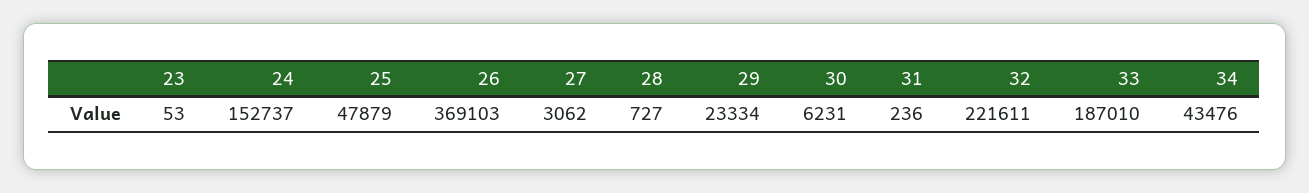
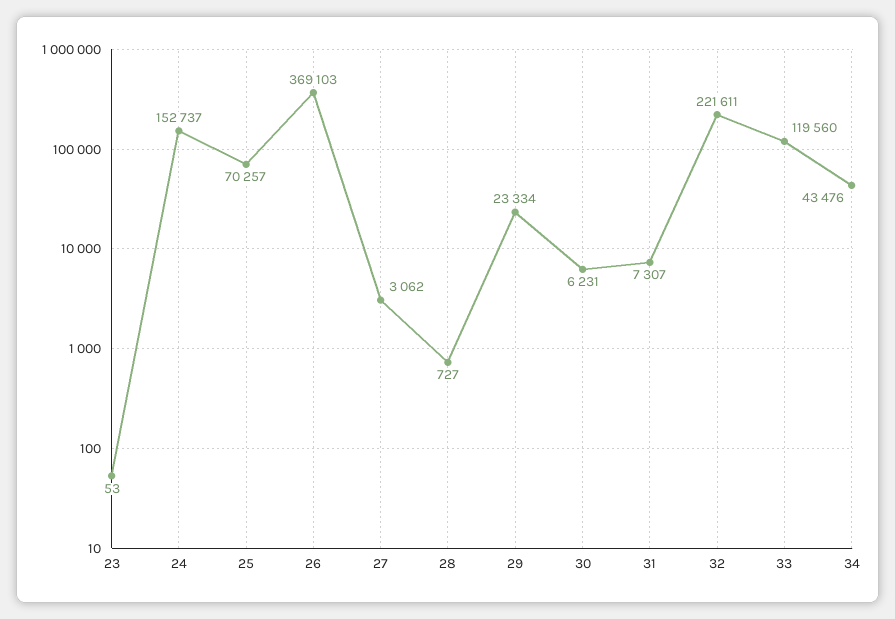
  {
    "23": 53,
    "24": 152737,
-   "25": 47879,
+   "25": 70257,
    "26": 369103,
    "27": 3062,
    "28": 727,
    "29": 23334,
    "30": 6231,
-   "31": 236,
+   "31": 7307,
    "32": 221611,
-   "33": 187010,
+   "33": 119560,
    "34": 43476
  }

